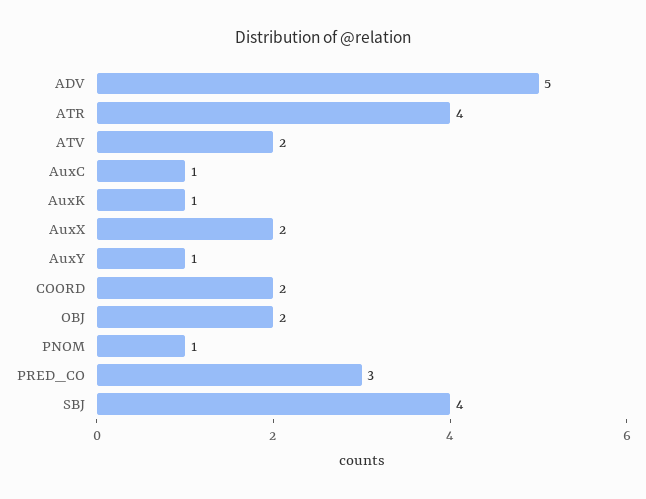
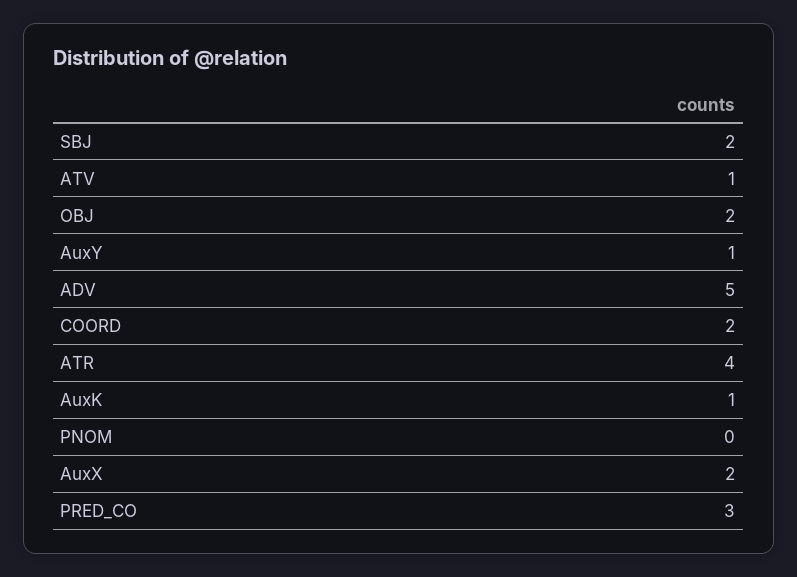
  {
    "ADV": 5,
    "ATR": 4,
-   "ATV": 2,
+   "ATV": 1,
-   "AuxC": 1,
    "AuxK": 1,
    "AuxX": 2,
    "AuxY": 1,
    "COORD": 2,
    "OBJ": 2,
-   "PNOM": 1,
+   "PNOM": 0,
    "PRED_CO": 3,
-   "SBJ": 4
+   "SBJ": 2
  }

